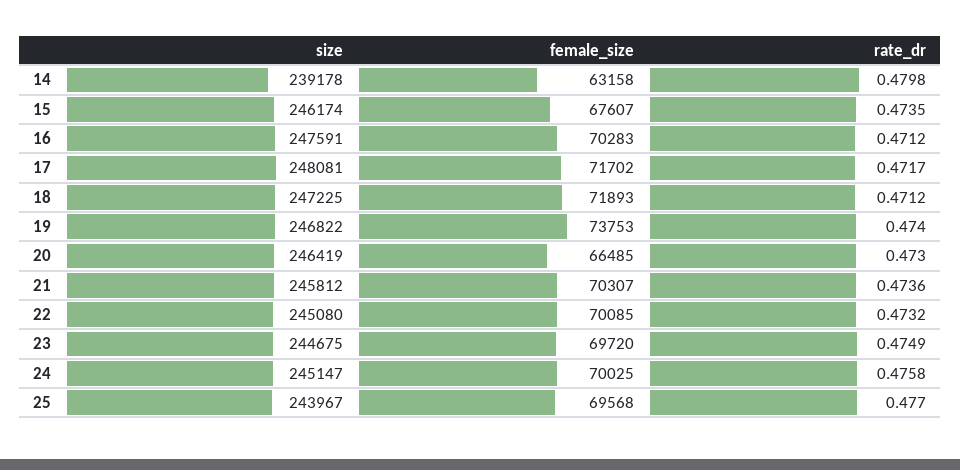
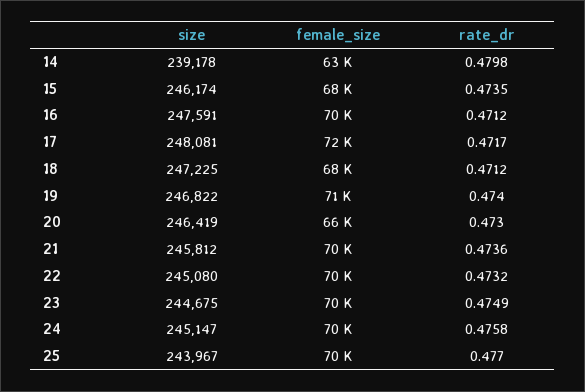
  {
    "size": {
      "14": 239178,
      "15": 246174,
      "16": 247591,
      "17": 248081,
      "18": 247225,
      "19": 246822,
      "20": 246419,
      "21": 245812,
      "22": 245080,
      "23": 244675,
      "24": 245147,
      "25": 243967
    },
    "female_size": {
      "14": 63158,
      "15": 67607,
      "16": 70283,
      "17": 71702,
-     "18": 71893,
+     "18": 68000,
-     "19": 73753,
+     "19": 71000,
      "20": 66485,
      "21": 70307,
      "22": 70085,
      "23": 69720,
      "24": 70025,
      "25": 69568
    },
    "rate_dr": {
      "14": 0.4798,
      "15": 0.4735,
      "16": 0.4712,
      "17": 0.4717,
      "18": 0.4712,
      "19": 0.474,
      "20": 0.473,
      "21": 0.4736,
      "22": 0.4732,
      "23": 0.4749,
      "24": 0.4758,
      "25": 0.477
    }
  }

